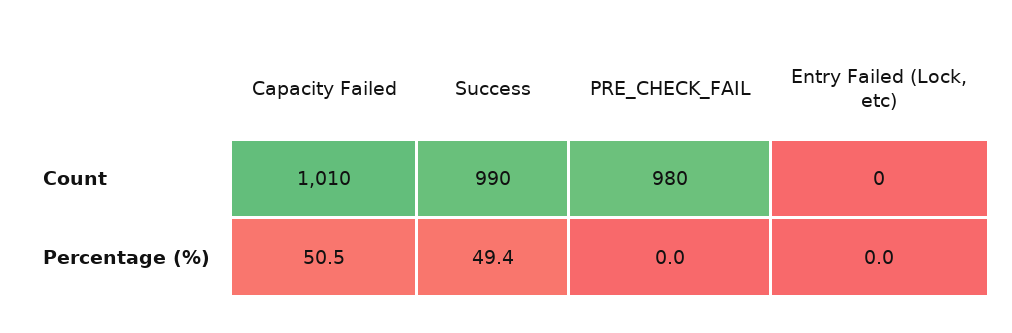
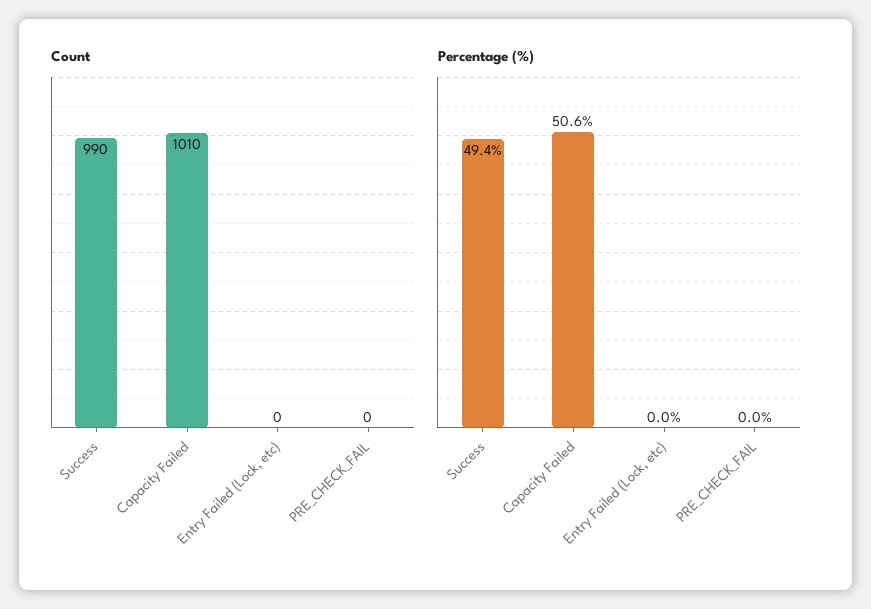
  {
    "Count": {
      "Capacity Failed": 1010,
      "Success": 990,
-     "PRE_CHECK_FAIL": 980,
+     "PRE_CHECK_FAIL": 0,
      "Entry Failed (Lock, etc)": 0
    },
    "Percentage (%)": {
-     "Capacity Failed": 50.5,
+     "Capacity Failed": 50.6,
      "Success": 49.4,
      "PRE_CHECK_FAIL": 0,
      "Entry Failed (Lock, etc)": 0
    }
  }

